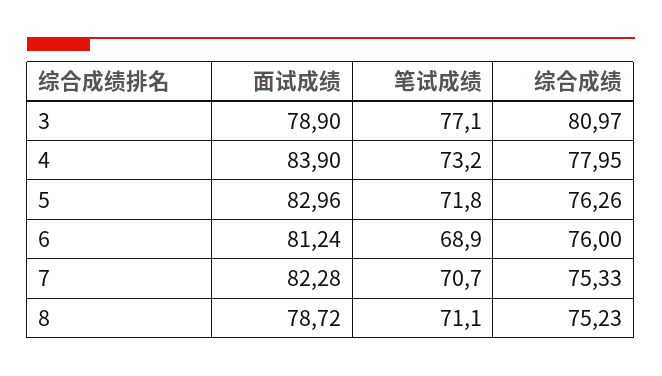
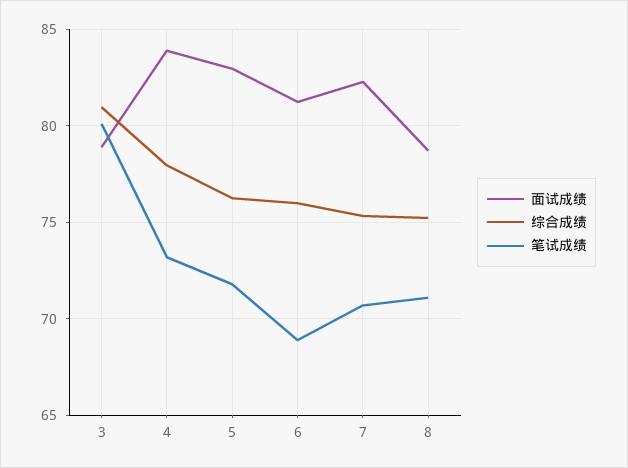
  {
    "面试成绩": {
      "3": 78.9,
      "4": 83.9,
      "5": 82.96,
      "6": 81.24,
      "7": 82.28,
      "8": 78.72
    },
    "笔试成绩": {
-     "3": 77.1,
+     "3": 80,
      "4": 73.2,
      "5": 71.8,
      "6": 68.9,
      "7": 70.7,
      "8": 71.1
    },
    "综合成绩": {
      "3": 80.97,
      "4": 77.95,
      "5": 76.26,
      "6": 76,
      "7": 75.33,
      "8": 75.23
    }
  }

